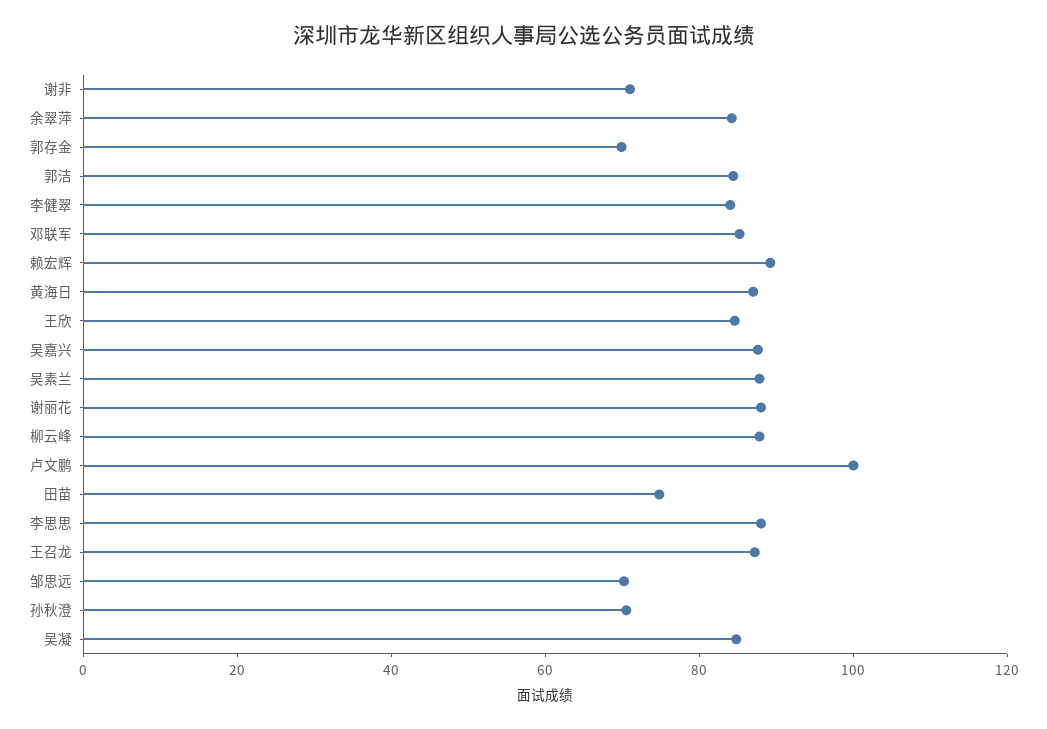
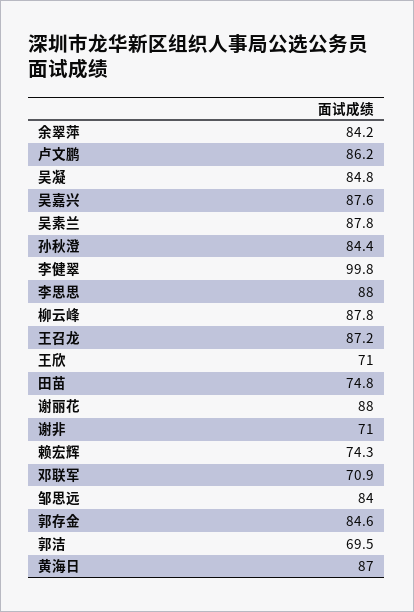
  {
    "谢非": 71,
    "余翠萍": 84.2,
-   "郭存金": 70,
+   "郭存金": 84.6,
-   "郭洁": 85,
+   "郭洁": 69.5,
-   "李健翠": 85,
+   "李健翠": 99.8,
-   "邓联军": 85,
+   "邓联军": 70.9,
-   "赖宏辉": 90,
+   "赖宏辉": 74.3,
    "黄海日": 87,
-   "王欣": 85,
+   "王欣": 71,
    "吴嘉兴": 87.6,
    "吴素兰": 87.8,
    "谢丽花": 88,
    "柳云峰": 87.8,
-   "卢文鹏": 100,
+   "卢文鹏": 86.2,
    "田苗": 74.8,
    "李思思": 88,
    "王召龙": 87.2,
-   "邹思远": 70,
+   "邹思远": 84,
-   "孙秋澄": 70,
+   "孙秋澄": 84.4,
    "吴凝": 84.8
  }

